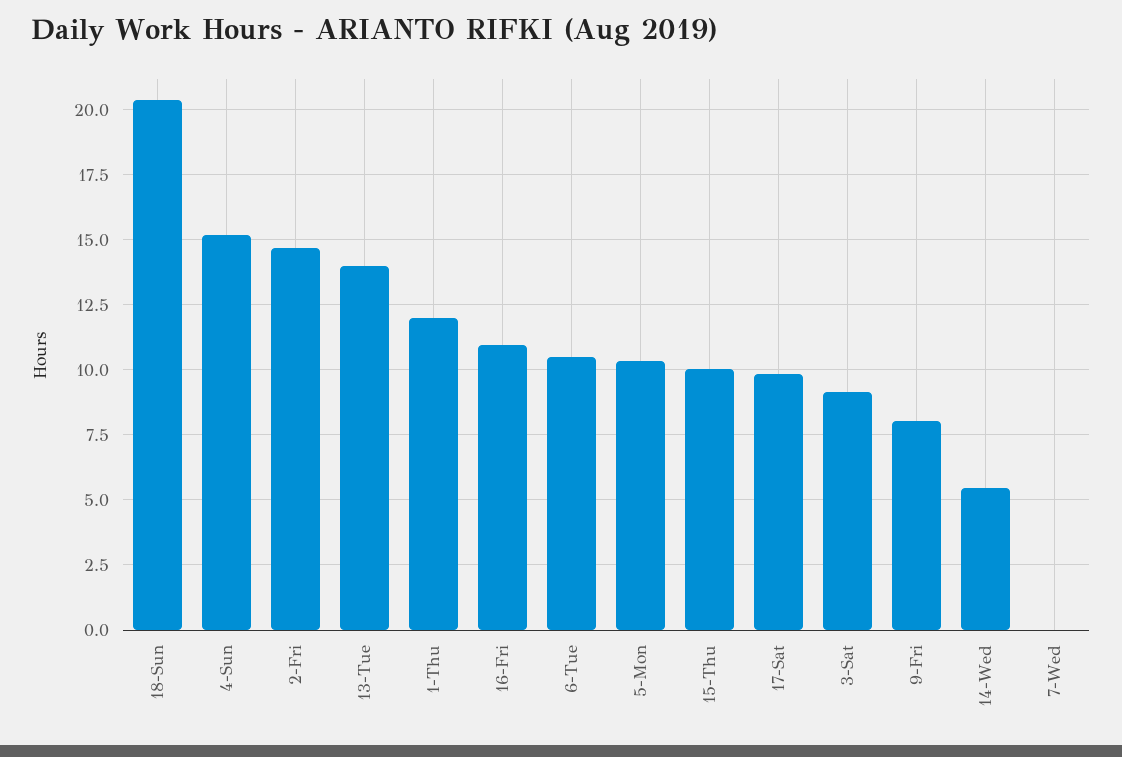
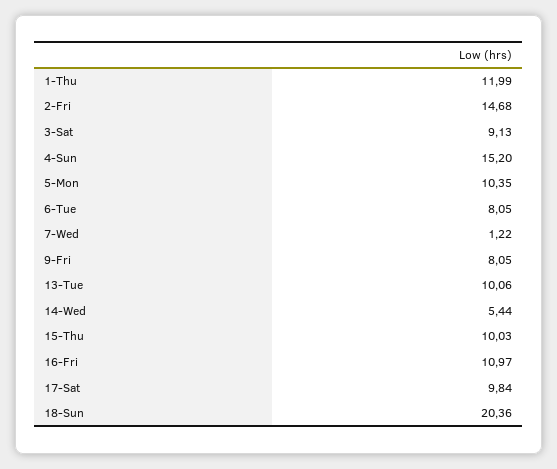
  {
    "18-Sun": 20.36,
    "4-Sun": 15.2,
    "2-Fri": 14.68,
-   "13-Tue": 14,
+   "13-Tue": 10.06,
    "1-Thu": 11.99,
    "16-Fri": 10.97,
-   "6-Tue": 10.5,
+   "6-Tue": 8.05,
    "5-Mon": 10.35,
    "15-Thu": 10.03,
    "17-Sat": 9.84,
    "3-Sat": 9.13,
    "9-Fri": 8.05,
    "14-Wed": 5.44,
-   "7-Wed": 0
+   "7-Wed": 1.22
  }

